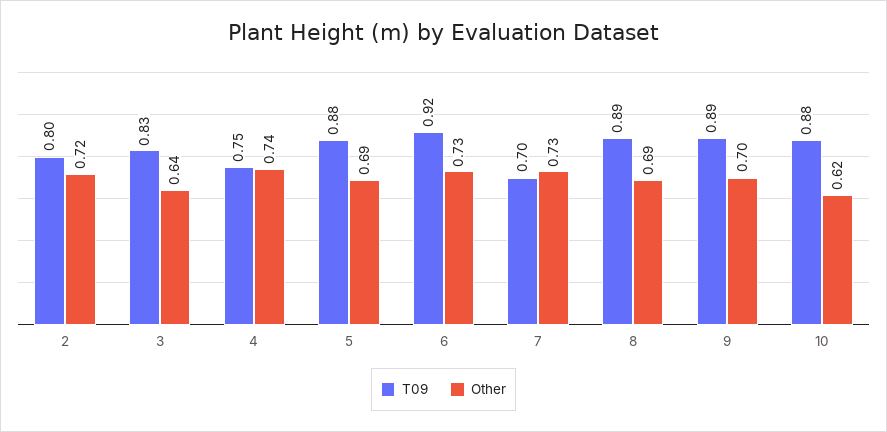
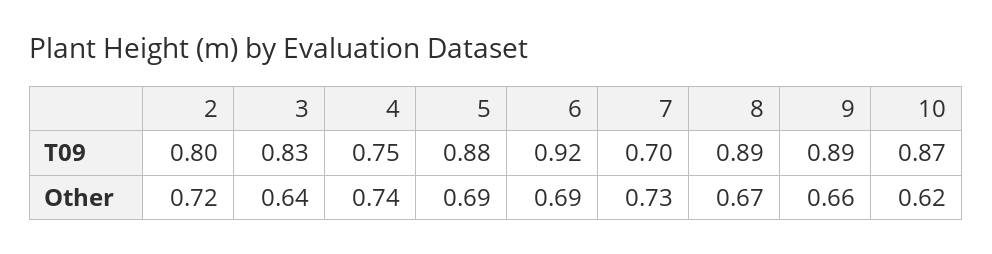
  {
    "T09": {
      "2": 0.8,
      "3": 0.83,
      "4": 0.75,
      "5": 0.88,
      "6": 0.92,
      "7": 0.7,
      "8": 0.89,
      "9": 0.89,
-     "10": 0.88
+     "10": 0.87
    },
    "Other": {
      "2": 0.72,
      "3": 0.64,
      "4": 0.74,
      "5": 0.69,
-     "6": 0.73,
+     "6": 0.69,
      "7": 0.73,
-     "8": 0.69,
+     "8": 0.67,
-     "9": 0.7,
+     "9": 0.66,
      "10": 0.62
    }
  }

